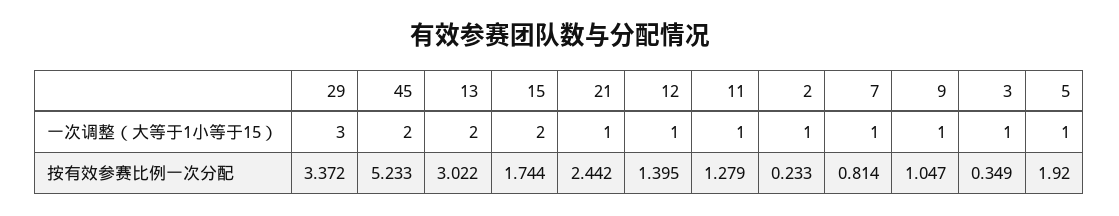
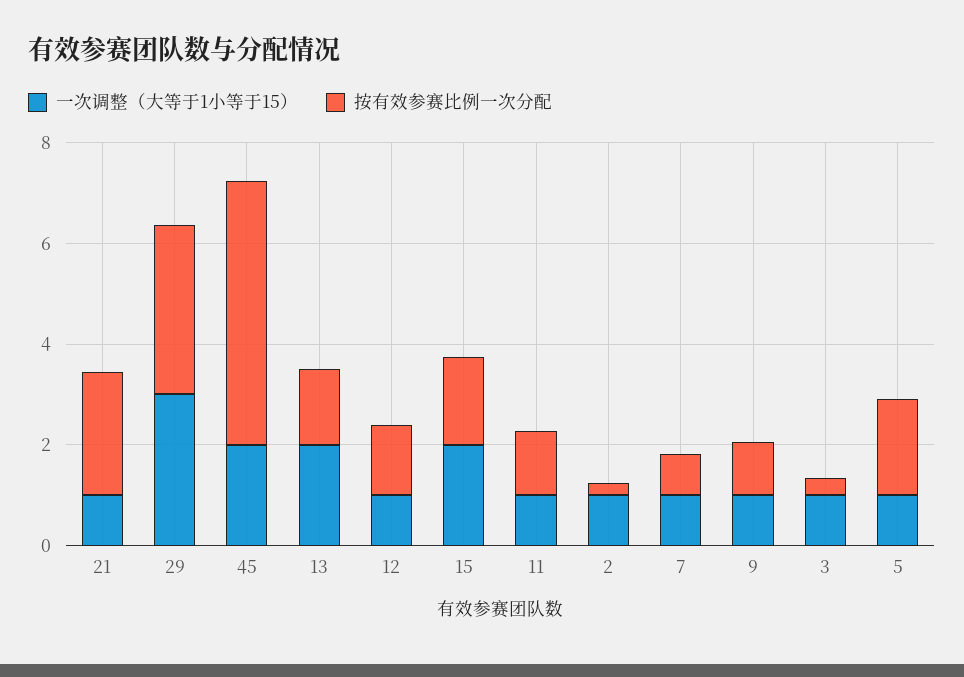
  {
    "一次调整（大等于1小等于15）": {
      "29": 3,
      "45": 2,
      "13": 2,
      "15": 2,
      "21": 1,
      "12": 1,
      "11": 1,
      "2": 1,
      "7": 1,
      "9": 1,
      "3": 1,
      "5": 1
    },
    "按有效参赛比例一次分配": {
      "29": 3.372,
      "45": 5.233,
-     "13": 3.022,
+     "13": 1.5,
      "15": 1.744,
      "21": 2.442,
      "12": 1.395,
      "11": 1.279,
      "2": 0.233,
      "7": 0.814,
      "9": 1.047,
      "3": 0.349,
      "5": 1.92
    }
  }

